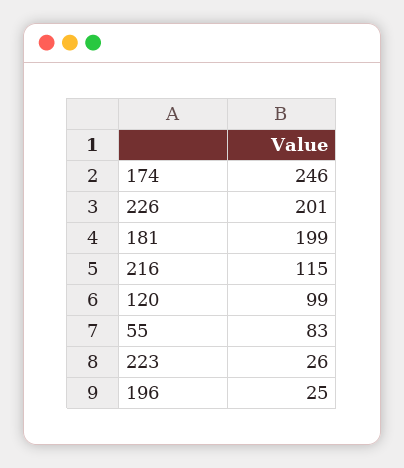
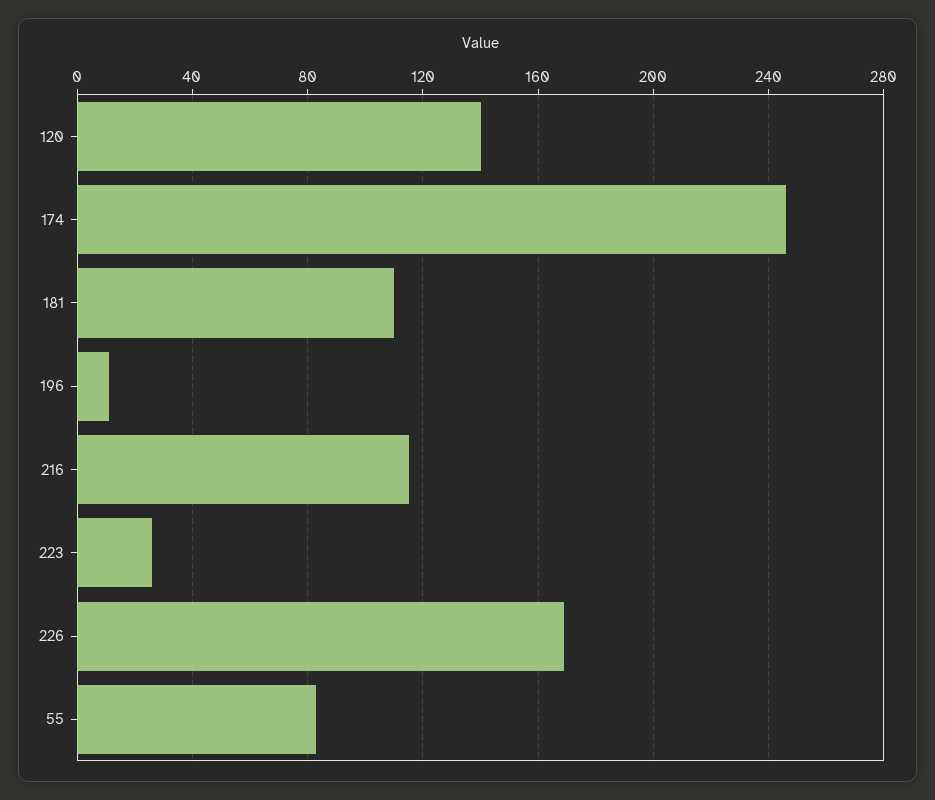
  {
    "174": 246,
-   "226": 201,
+   "226": 170,
-   "181": 199,
+   "181": 110,
    "216": 115,
-   "120": 99,
+   "120": 140,
    "55": 83,
    "223": 26,
-   "196": 25
+   "196": 10
  }

